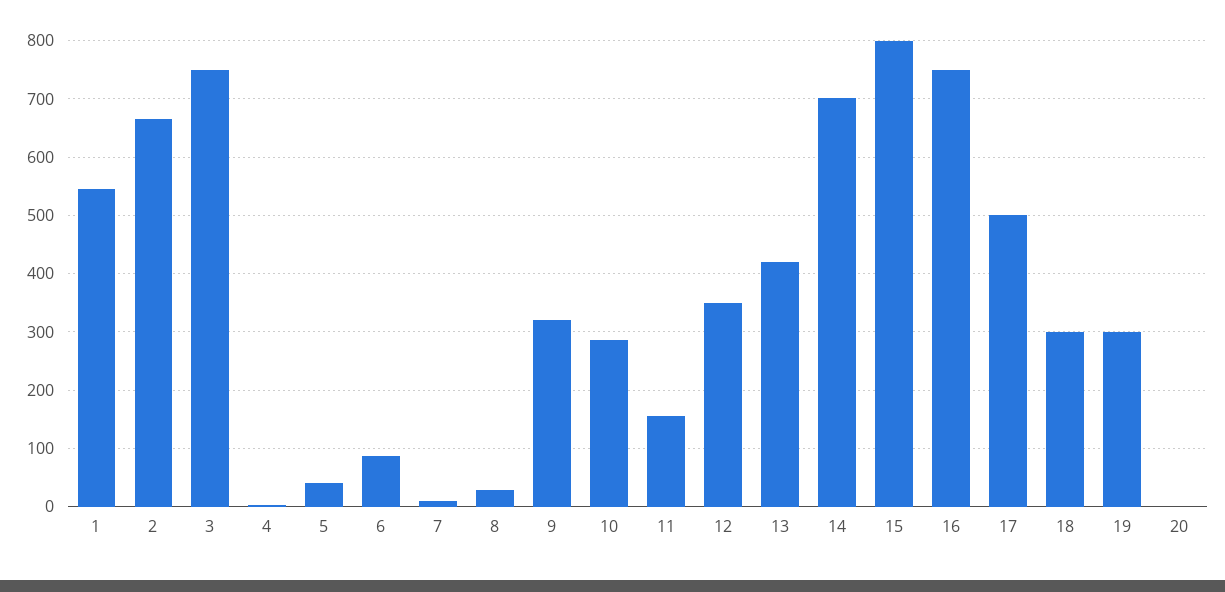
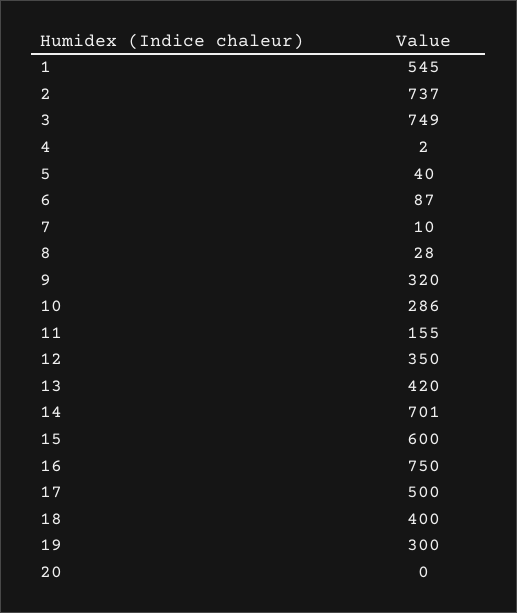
  {
    "1": 545,
-   "2": 660,
+   "2": 737,
    "3": 749,
    "4": 2,
    "5": 40,
    "6": 87,
    "7": 10,
    "8": 28,
    "9": 320,
    "10": 286,
    "11": 155,
    "12": 350,
    "13": 420,
    "14": 701,
-   "15": 800,
+   "15": 600,
    "16": 750,
    "17": 500,
-   "18": 300,
+   "18": 400,
    "19": 300,
    "20": 0
  }

